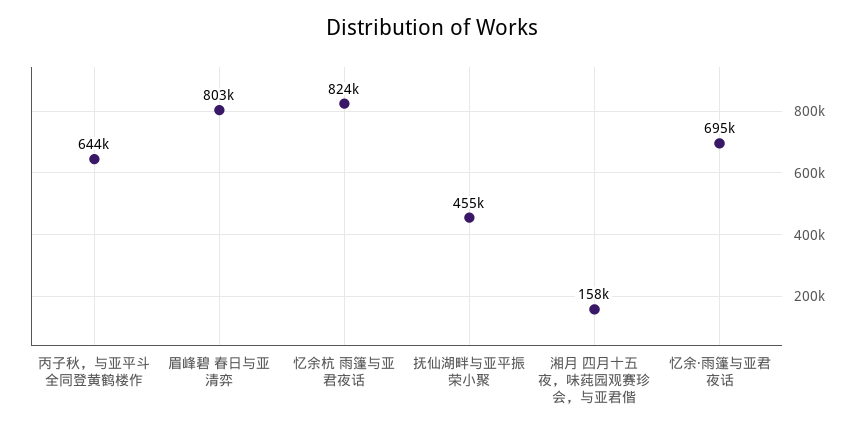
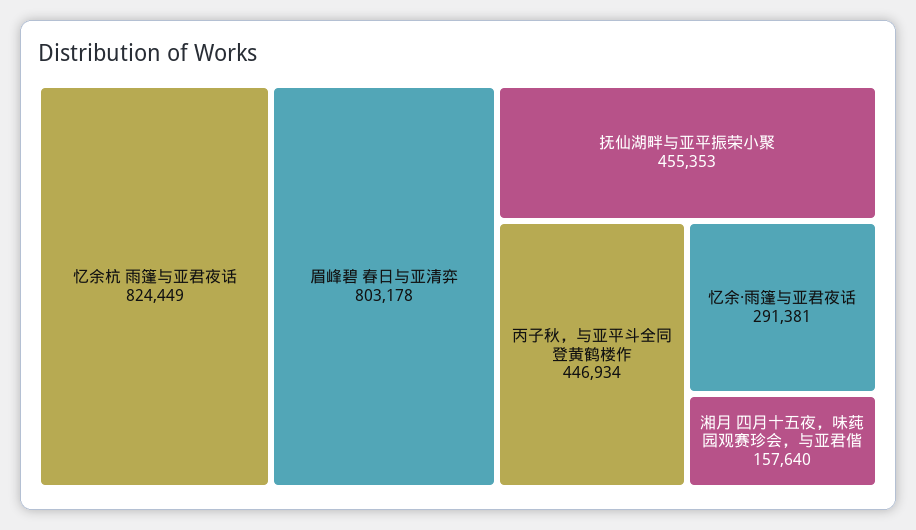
  {
-   "丙子秋，与亚平斗全同登黄鹤楼作": 644000,
+   "丙子秋，与亚平斗全同登黄鹤楼作": 446934,
    "眉峰碧 春日与亚清弈": 803178,
    "忆余杭 雨篷与亚君夜话": 824449,
    "抚仙湖畔与亚平振荣小聚": 455353,
    "湘月 四月十五夜，味莼园观赛珍会，与亚君偕": 157640,
-   "忆余·雨篷与亚君夜话": 695000
+   "忆余·雨篷与亚君夜话": 291381
  }

